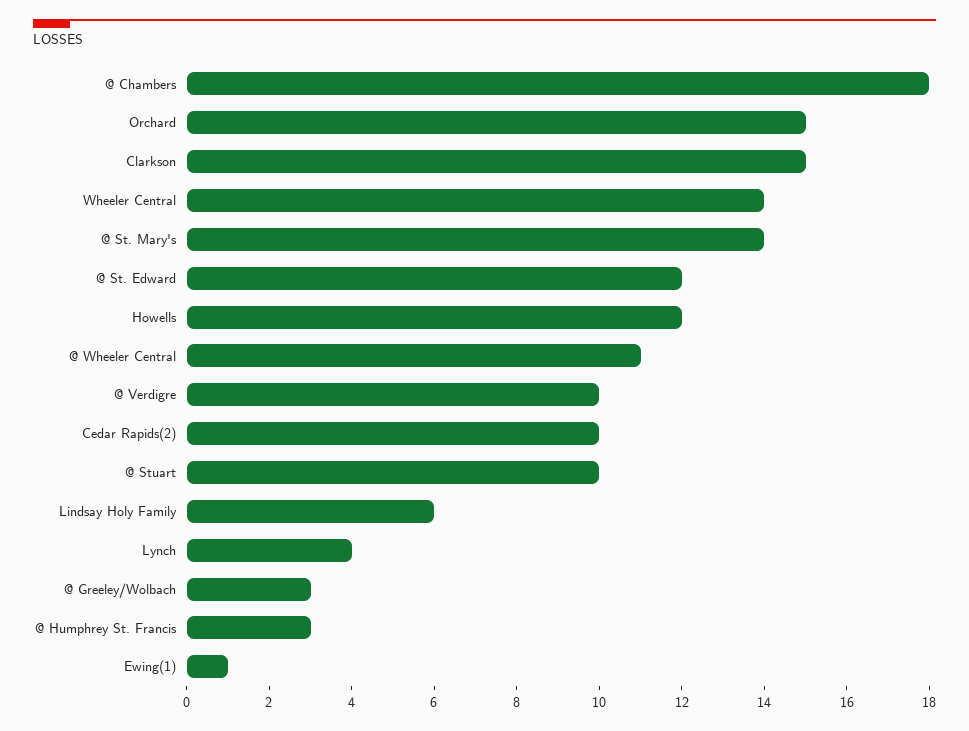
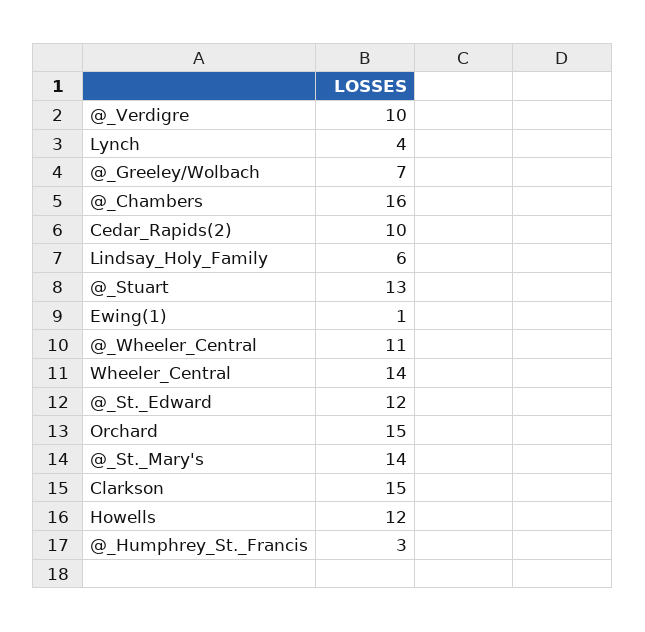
  {
-   "@ Chambers": 18,
+   "@ Chambers": 16,
    "Orchard": 15,
    "Clarkson": 15,
    "Wheeler Central": 14,
    "@ St. Mary's": 14,
    "@ St. Edward": 12,
    "Howells": 12,
    "@ Wheeler Central": 11,
    "@ Verdigre": 10,
    "Cedar Rapids(2)": 10,
-   "@ Stuart": 10,
+   "@ Stuart": 13,
    "Lindsay Holy Family": 6,
    "Lynch": 4,
-   "@ Greeley/Wolbach": 3,
+   "@ Greeley/Wolbach": 7,
    "@ Humphrey St. Francis": 3,
    "Ewing(1)": 1
  }

